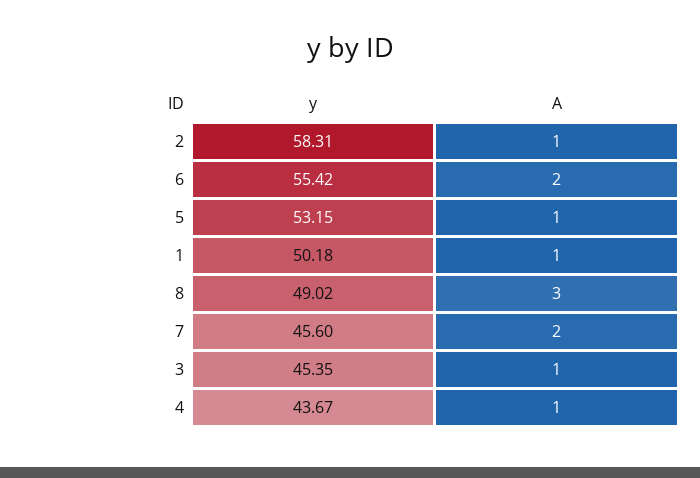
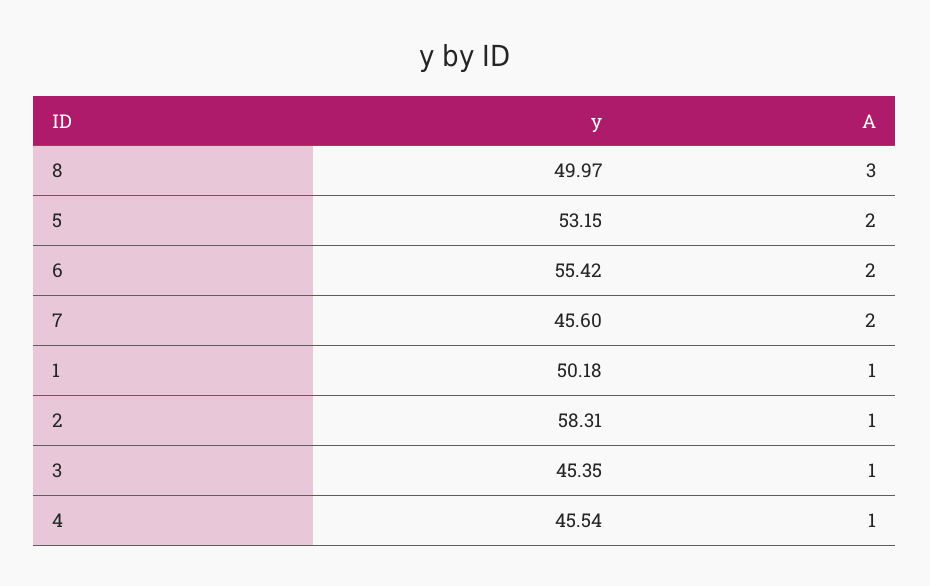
  {
    "y": {
      "2": 58.31,
      "6": 55.42,
      "5": 53.15,
      "1": 50.18,
-     "8": 49.02,
+     "8": 49.97,
      "7": 45.6,
      "3": 45.35,
-     "4": 43.67
+     "4": 45.54
    },
    "A": {
      "2": 1,
      "6": 2,
-     "5": 1,
+     "5": 2,
      "1": 1,
      "8": 3,
      "7": 2,
      "3": 1,
      "4": 1
    }
  }

